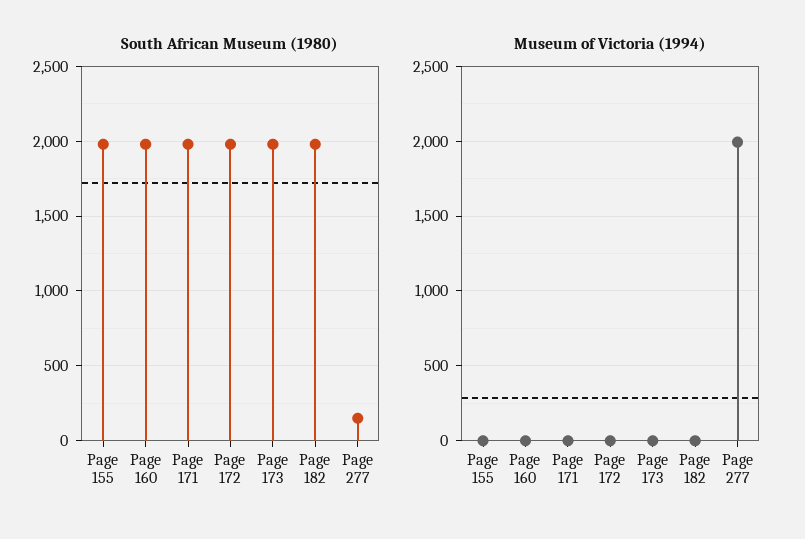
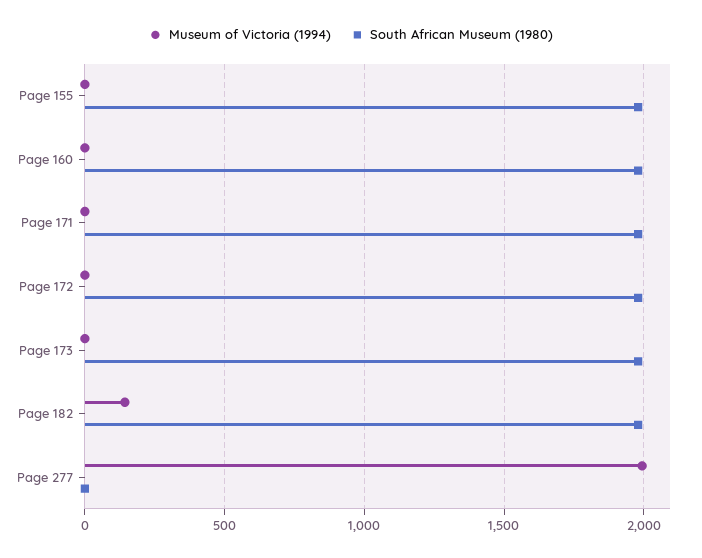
  {
    "South African Museum (1980)": {
      "Page 155": 2000,
      "Page 160": 2000,
      "Page 171": 2000,
      "Page 172": 2000,
      "Page 173": 2000,
      "Page 182": 2000,
-     "Page 277": 150
+     "Page 277": 0
    },
    "Museum of Victoria (1994)": {
      "Page 155": 0,
      "Page 160": 0,
      "Page 171": 0,
      "Page 172": 0,
      "Page 173": 0,
-     "Page 182": 0,
+     "Page 182": 150,
      "Page 277": 2000
    }
  }

